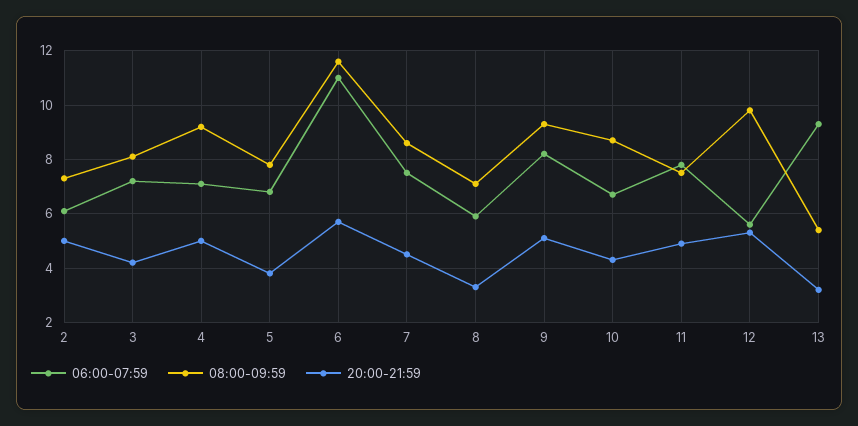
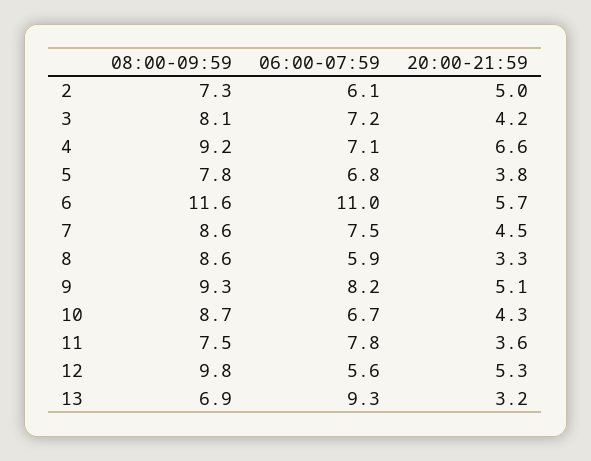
  {
    "06:00-07:59": {
      "2": 6.1,
      "3": 7.2,
      "4": 7.1,
      "5": 6.8,
      "6": 11,
      "7": 7.5,
      "8": 5.9,
      "9": 8.2,
      "10": 6.7,
      "11": 7.8,
      "12": 5.6,
      "13": 9.3
    },
    "08:00-09:59": {
      "2": 7.3,
      "3": 8.1,
      "4": 9.2,
      "5": 7.8,
      "6": 11.6,
      "7": 8.6,
-     "8": 7,
+     "8": 8.6,
      "9": 9.3,
      "10": 8.7,
      "11": 7.5,
      "12": 9.8,
-     "13": 5.5
+     "13": 6.9
    },
    "20:00-21:59": {
      "2": 5,
      "3": 4.2,
-     "4": 5,
+     "4": 6.6,
      "5": 3.8,
      "6": 5.7,
      "7": 4.5,
      "8": 3.3,
      "9": 5.1,
      "10": 4.3,
-     "11": 5,
+     "11": 3.6,
      "12": 5.3,
      "13": 3.2
    }
  }

